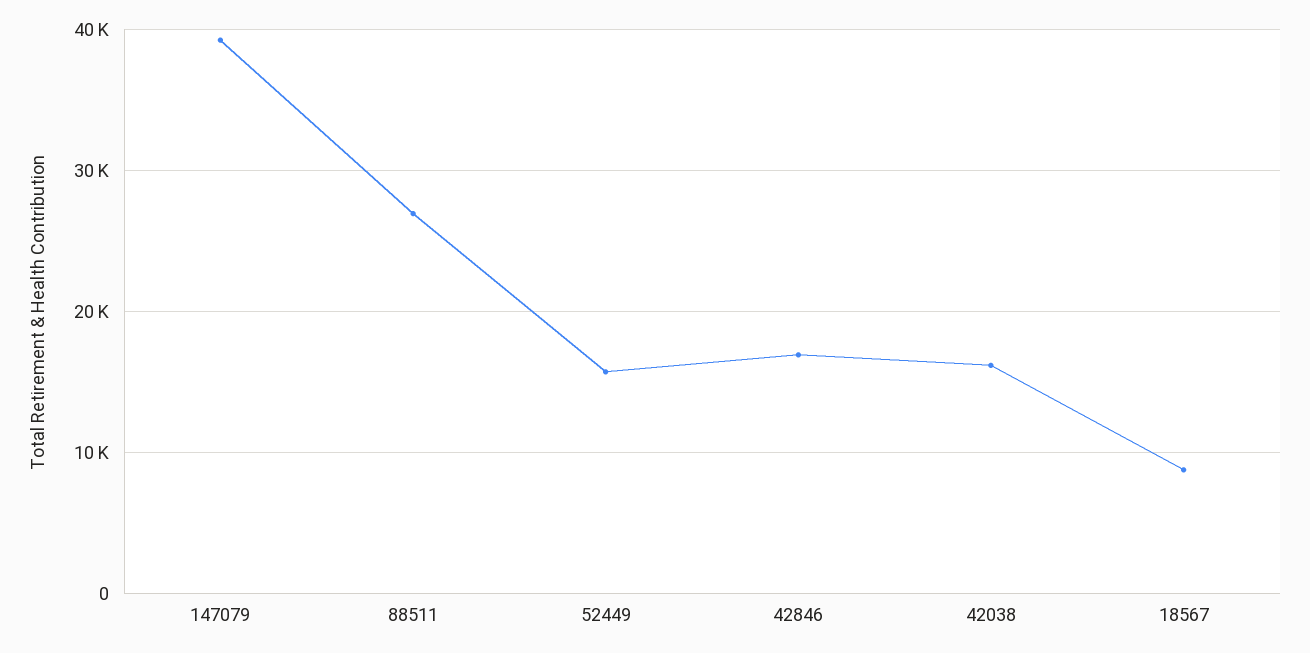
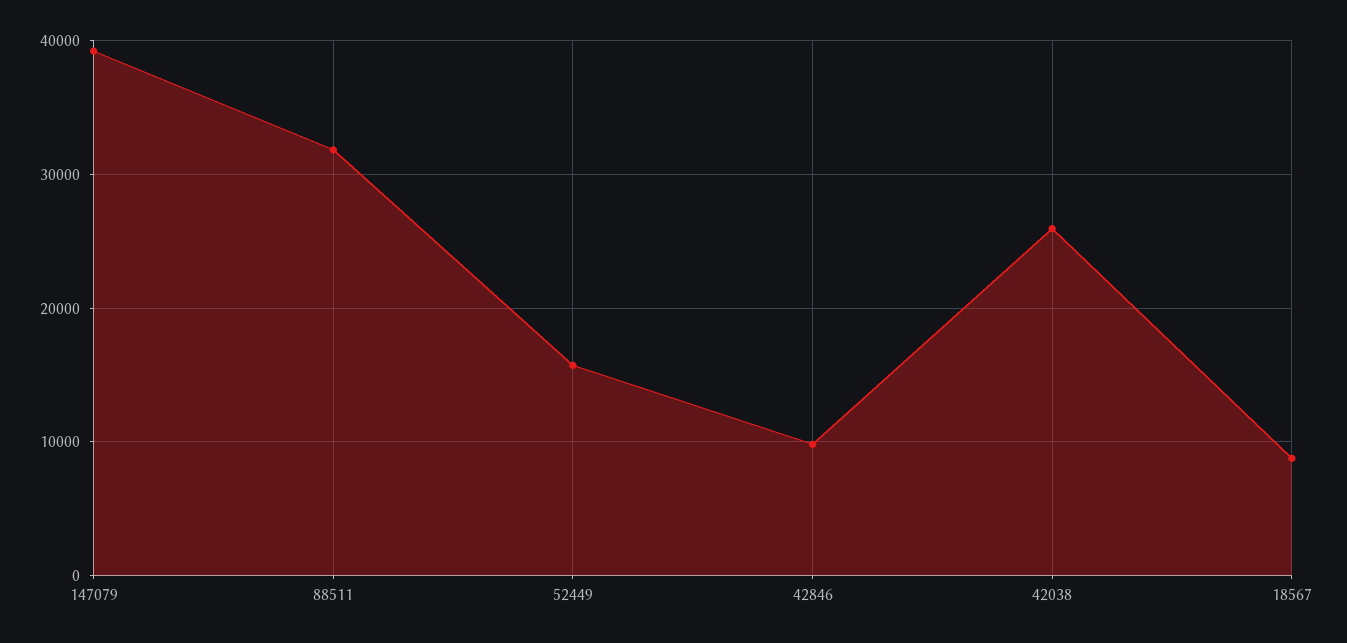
  {
    "147079": 39000,
-   "88511": 27000,
+   "88511": 32000,
    "52449": 16000,
-   "42846": 17000,
+   "42846": 10000,
-   "42038": 16000,
+   "42038": 26000,
    "18567": 9000
  }

